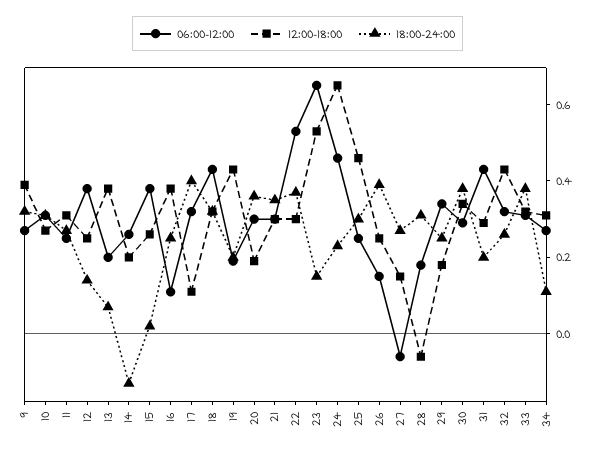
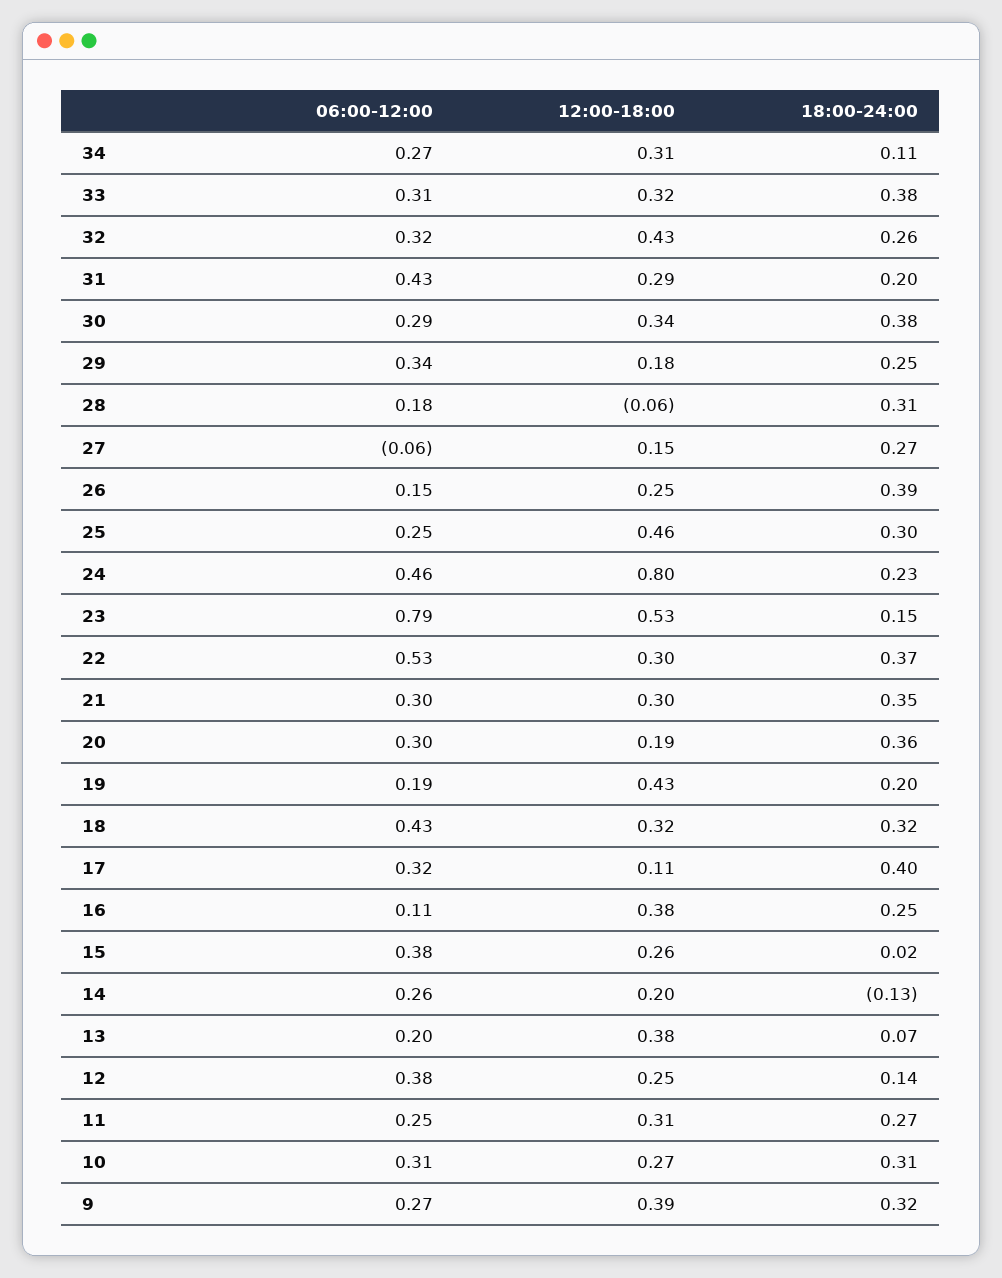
  {
    "06:00-12:00": {
      "9": 0.27,
      "10": 0.31,
      "11": 0.25,
      "12": 0.38,
      "13": 0.2,
      "14": 0.26,
      "15": 0.38,
      "16": 0.11,
      "17": 0.32,
      "18": 0.43,
      "19": 0.19,
      "20": 0.3,
      "21": 0.3,
      "22": 0.53,
-     "23": 0.65,
+     "23": 0.79,
      "24": 0.46,
      "25": 0.25,
      "26": 0.15,
      "27": -0.06,
      "28": 0.18,
      "29": 0.34,
      "30": 0.29,
      "31": 0.43,
      "32": 0.32,
      "33": 0.31,
      "34": 0.27
    },
    "12:00-18:00": {
      "9": 0.39,
      "10": 0.27,
      "11": 0.31,
      "12": 0.25,
      "13": 0.38,
      "14": 0.2,
      "15": 0.26,
      "16": 0.38,
      "17": 0.11,
      "18": 0.32,
      "19": 0.43,
      "20": 0.19,
      "21": 0.3,
      "22": 0.3,
      "23": 0.53,
-     "24": 0.65,
+     "24": 0.8,
      "25": 0.46,
      "26": 0.25,
      "27": 0.15,
      "28": -0.06,
      "29": 0.18,
      "30": 0.34,
      "31": 0.29,
      "32": 0.43,
      "33": 0.32,
      "34": 0.31
    },
    "18:00-24:00": {
      "9": 0.32,
      "10": 0.31,
      "11": 0.27,
      "12": 0.14,
      "13": 0.07,
      "14": -0.13,
      "15": 0.02,
      "16": 0.25,
      "17": 0.4,
      "18": 0.32,
      "19": 0.2,
      "20": 0.36,
      "21": 0.35,
      "22": 0.37,
      "23": 0.15,
      "24": 0.23,
      "25": 0.3,
      "26": 0.39,
      "27": 0.27,
      "28": 0.31,
      "29": 0.25,
      "30": 0.38,
      "31": 0.2,
      "32": 0.26,
      "33": 0.38,
      "34": 0.11
    }
  }

